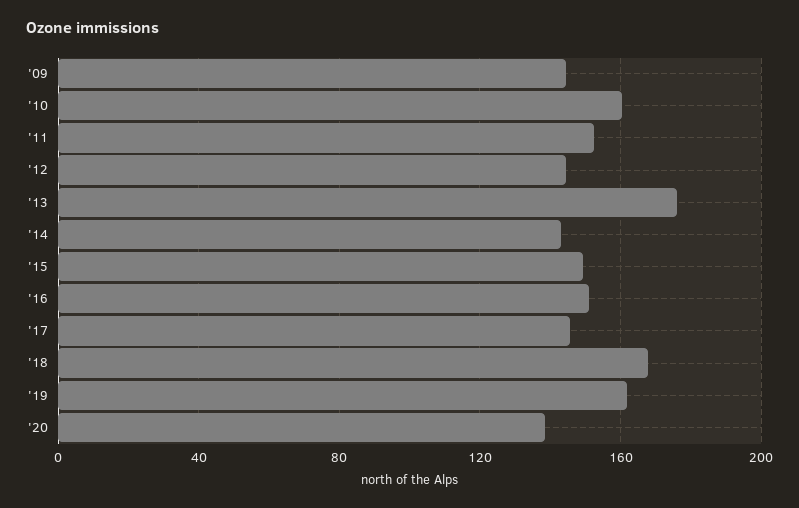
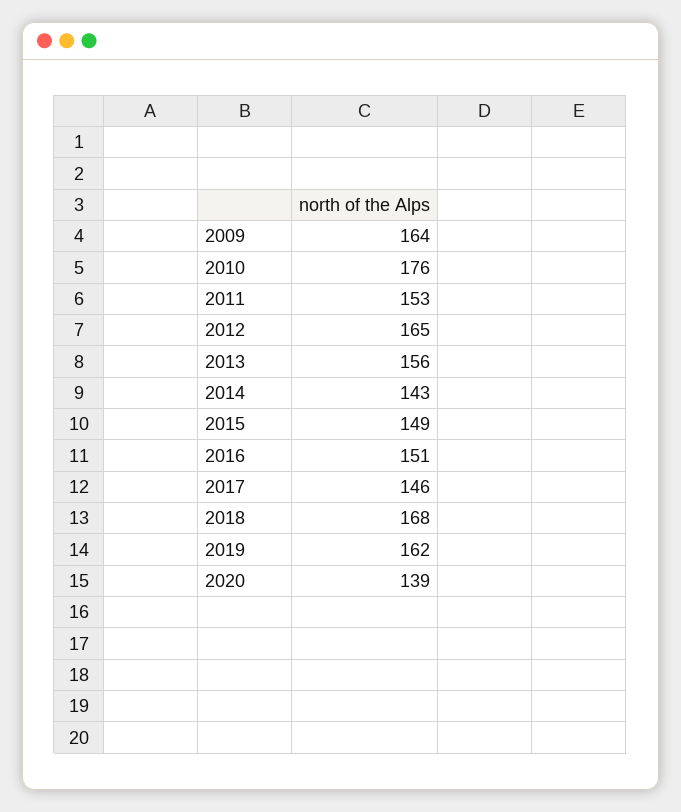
  {
-   "'09": 145,
+   "'09": 164,
-   "'10": 160,
+   "'10": 176,
    "'11": 153,
-   "'12": 145,
+   "'12": 165,
-   "'13": 175,
+   "'13": 156,
    "'14": 143,
    "'15": 149,
    "'16": 151,
    "'17": 146,
    "'18": 168,
    "'19": 162,
    "'20": 139
  }

